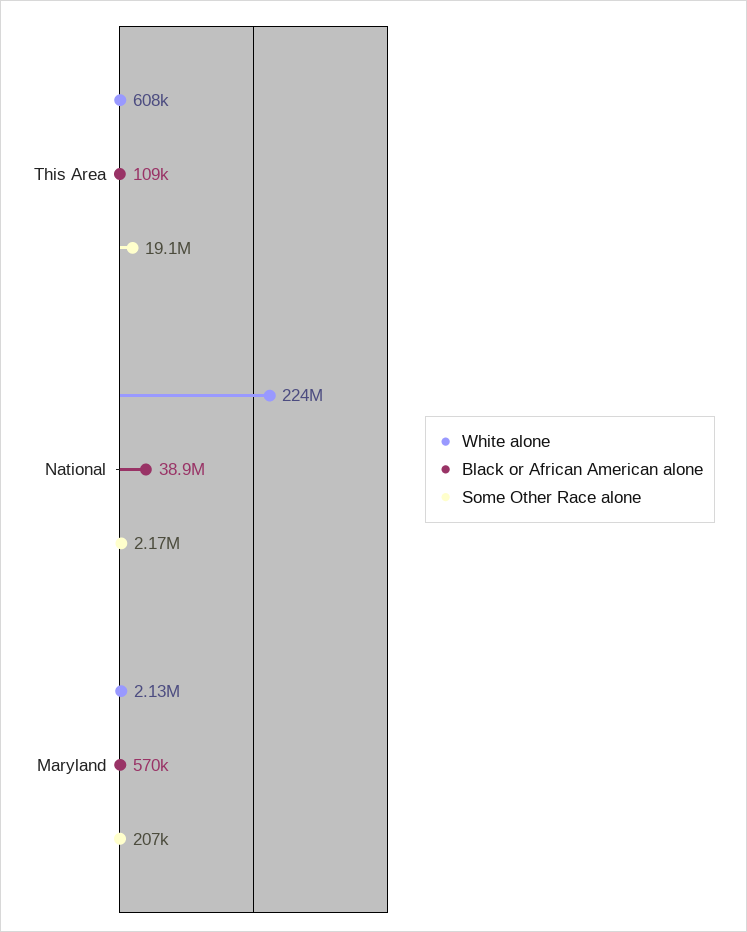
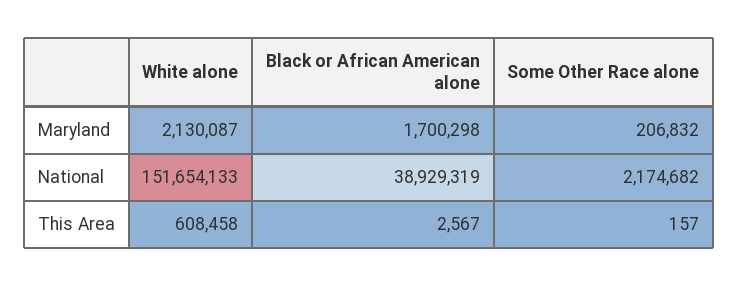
  {
    "White alone": {
      "This Area": 608458,
-     "National": 224000000,
+     "National": 151654133,
      "Maryland": 2130087
    },
    "Black or African American alone": {
-     "This Area": 109000,
+     "This Area": 2567,
      "National": 38929319,
-     "Maryland": 570000
+     "Maryland": 1700298
    },
    "Some Other Race alone": {
-     "This Area": 19100000,
+     "This Area": 157,
      "National": 2174682,
      "Maryland": 206832
    }
  }

